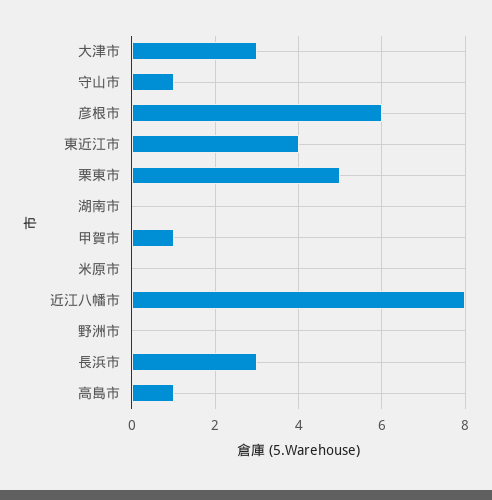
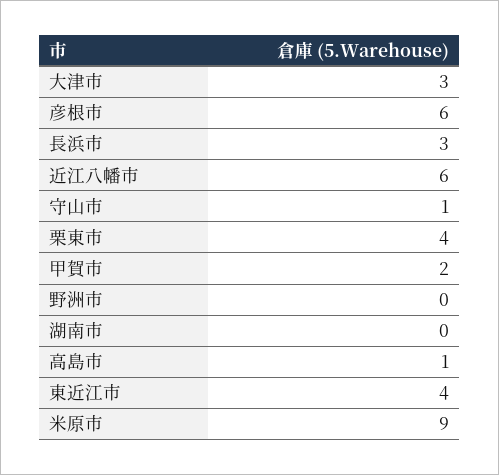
  {
    "大津市": 3,
    "守山市": 1,
    "彦根市": 6,
    "東近江市": 4,
-   "栗東市": 5,
+   "栗東市": 4,
    "湖南市": 0,
-   "甲賀市": 1,
+   "甲賀市": 2,
-   "米原市": 0,
+   "米原市": 9,
-   "近江八幡市": 8,
+   "近江八幡市": 6,
    "野洲市": 0,
    "長浜市": 3,
    "高島市": 1
  }

